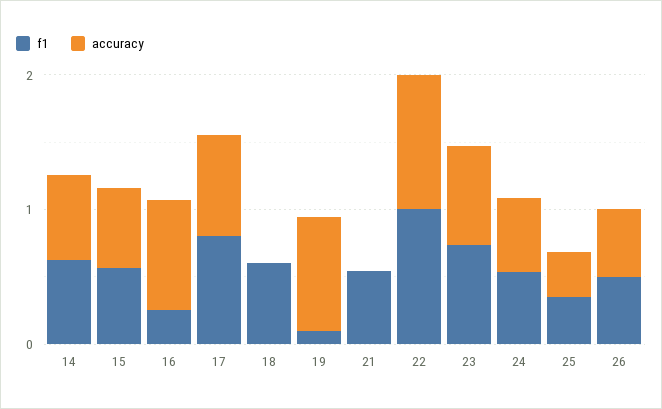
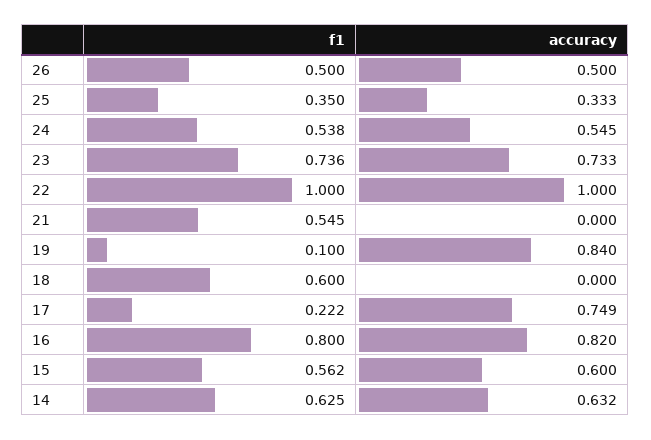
  {
    "f1": {
      "14": 0.625,
      "15": 0.562,
-     "16": 0.2,
+     "16": 0.8,
-     "17": 0.8,
+     "17": 0.222,
      "18": 0.6,
      "19": 0.1,
      "21": 0.545,
      "22": 1,
      "23": 0.736,
      "24": 0.538,
      "25": 0.35,
      "26": 0.5
    },
    "accuracy": {
      "14": 0.632,
      "15": 0.6,
      "16": 0.82,
      "17": 0.749,
      "18": 0,
      "19": 0.84,
      "21": 0,
      "22": 1,
      "23": 0.733,
      "24": 0.545,
      "25": 0.333,
      "26": 0.5
    }
  }

